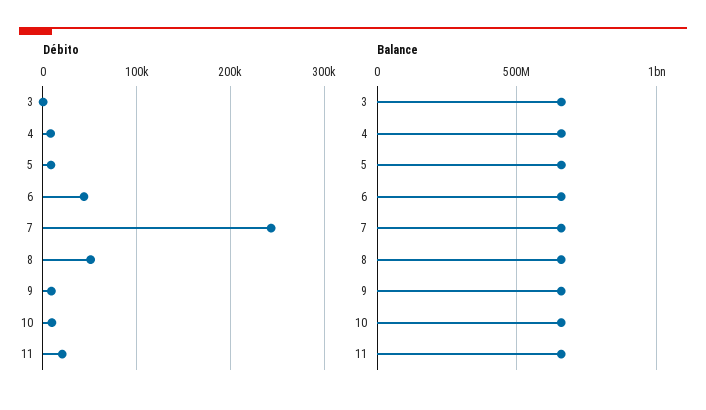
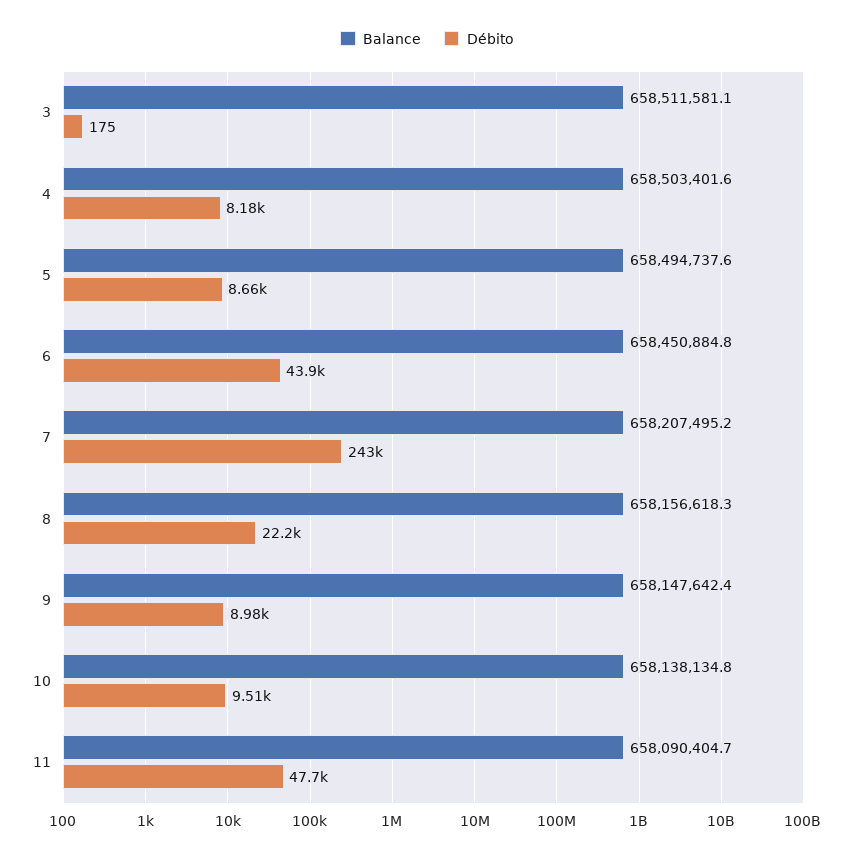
  {
    "Débito": {
      "3": 175,
      "4": 8180,
      "5": 8660,
      "6": 43900,
      "7": 243000,
-     "8": 50000,
+     "8": 22200,
      "9": 8980,
      "10": 9510,
-     "11": 20000
+     "11": 47700
    },
    "Balance": {
      "3": 658511581.1,
      "4": 658503401.6,
      "5": 658494737.6,
      "6": 658450884.8,
      "7": 658207495.2,
      "8": 658156618.3,
      "9": 658147642.4,
      "10": 658138134.8,
      "11": 658090404.7
    }
  }

